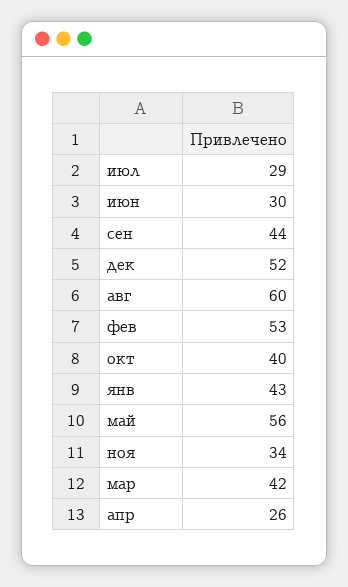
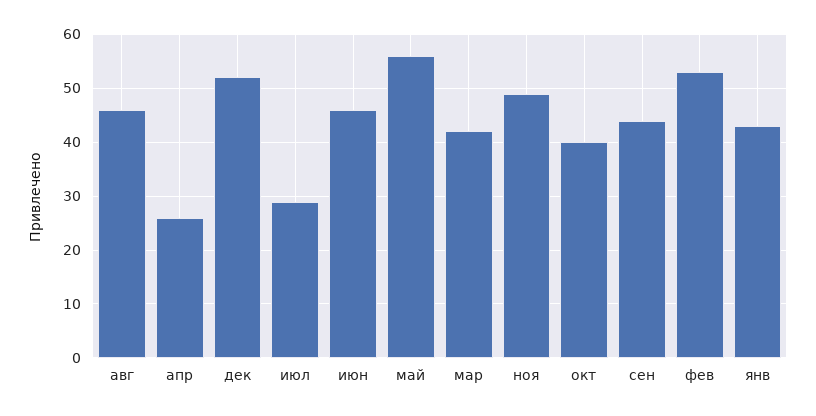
  {
    "июл": 29,
-   "июн": 30,
+   "июн": 45,
    "сен": 44,
    "дек": 52,
-   "авг": 60,
+   "авг": 45,
    "фев": 53,
    "окт": 40,
    "янв": 43,
    "май": 56,
-   "ноя": 34,
+   "ноя": 50,
    "мар": 42,
    "апр": 26
  }

